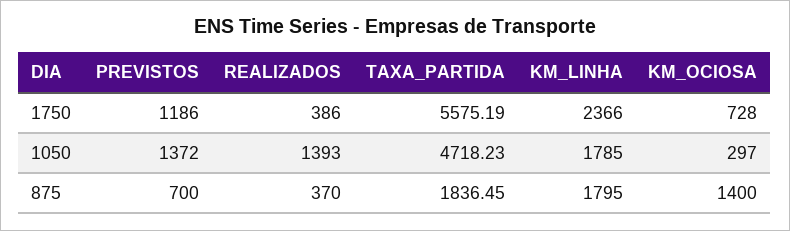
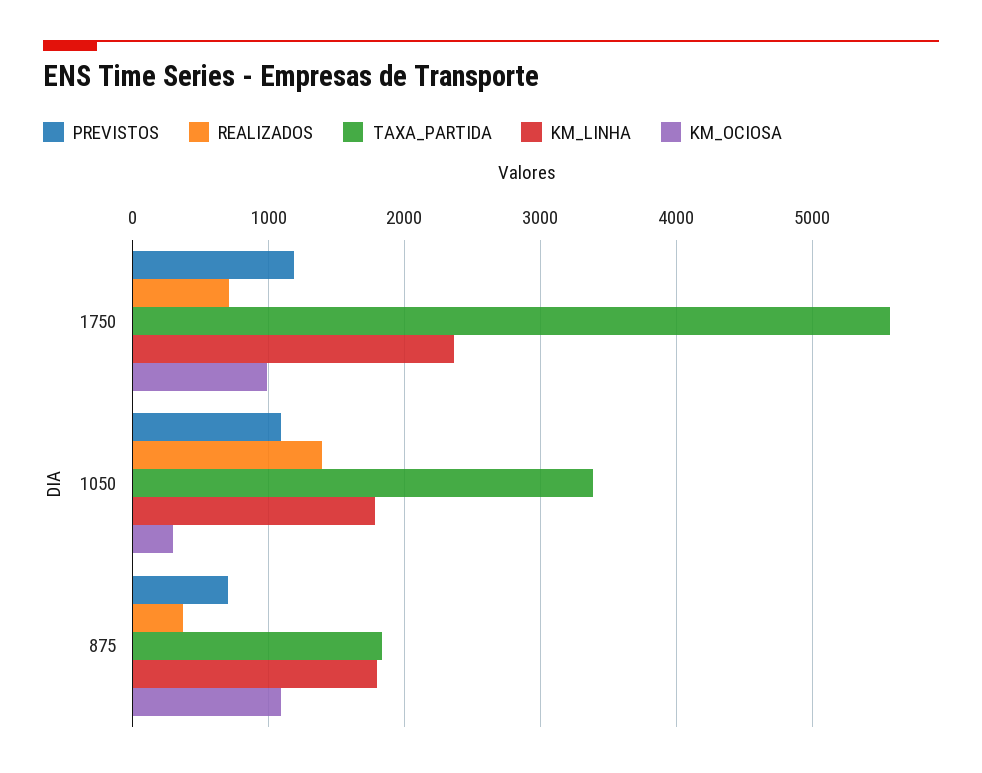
  {
    "PREVISTOS": {
      "1750": 1186,
-     "1050": 1372,
+     "1050": 1100,
      "875": 700
    },
    "REALIZADOS": {
-     "1750": 386,
+     "1750": 700,
      "1050": 1393,
      "875": 370
    },
    "TAXA_PARTIDA": {
      "1750": 5575.19,
-     "1050": 4718.23,
+     "1050": 3400,
      "875": 1836.45
    },
    "KM_LINHA": {
      "1750": 2366,
      "1050": 1785,
      "875": 1795
    },
    "KM_OCIOSA": {
-     "1750": 728,
+     "1750": 1000,
      "1050": 297,
-     "875": 1400
+     "875": 1100
    }
  }

